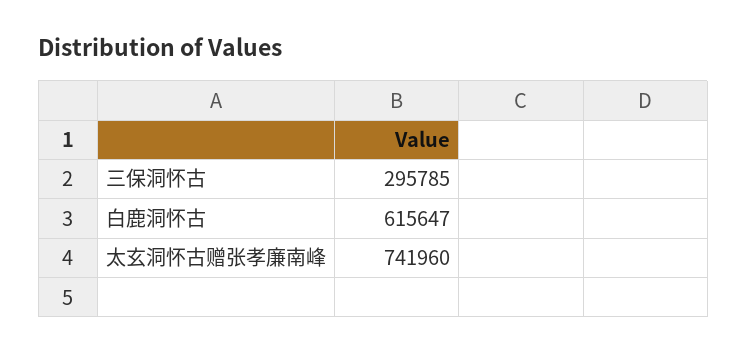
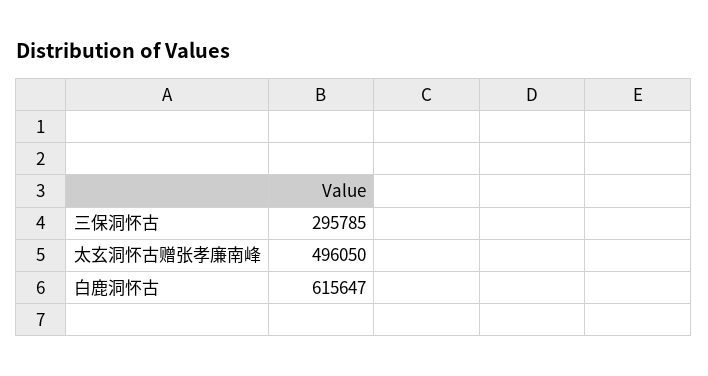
  {
    "三保洞怀古": 295785,
    "白鹿洞怀古": 615647,
-   "太玄洞怀古赠张孝廉南峰": 741960
+   "太玄洞怀古赠张孝廉南峰": 496050
  }

